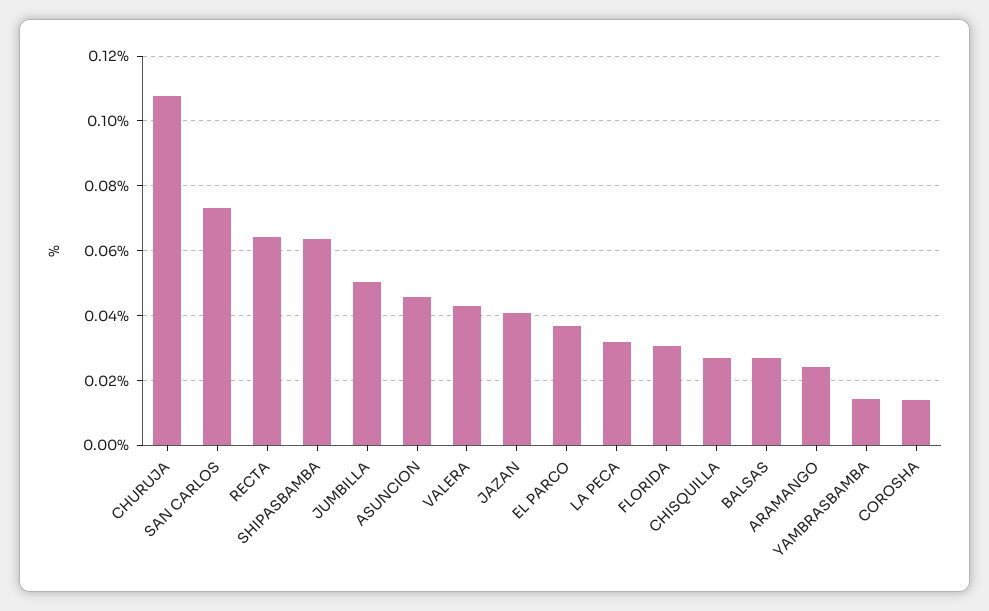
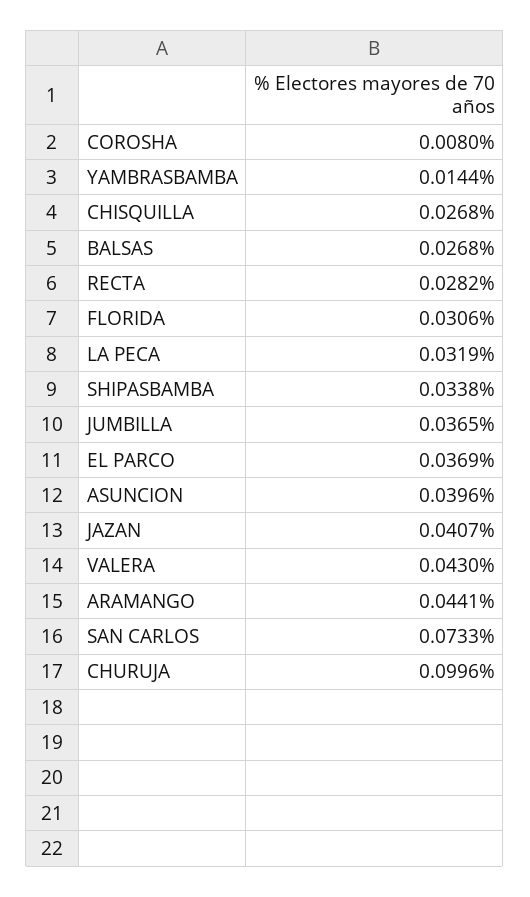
  {
-   "CHURUJA": 0.108,
+   "CHURUJA": 0.0996,
    "SAN CARLOS": 0.0733,
-   "RECTA": 0.064,
+   "RECTA": 0.0282,
-   "SHIPASBAMBA": 0.064,
+   "SHIPASBAMBA": 0.0338,
-   "JUMBILLA": 0.05,
+   "JUMBILLA": 0.0365,
-   "ASUNCION": 0.046,
+   "ASUNCION": 0.0396,
    "VALERA": 0.043,
    "JAZAN": 0.0407,
    "EL PARCO": 0.0369,
    "LA PECA": 0.0319,
    "FLORIDA": 0.0306,
    "CHISQUILLA": 0.0268,
    "BALSAS": 0.0268,
-   "ARAMANGO": 0.024,
+   "ARAMANGO": 0.0441,
    "YAMBRASBAMBA": 0.0144,
-   "COROSHA": 0.014
+   "COROSHA": 0.008
  }

